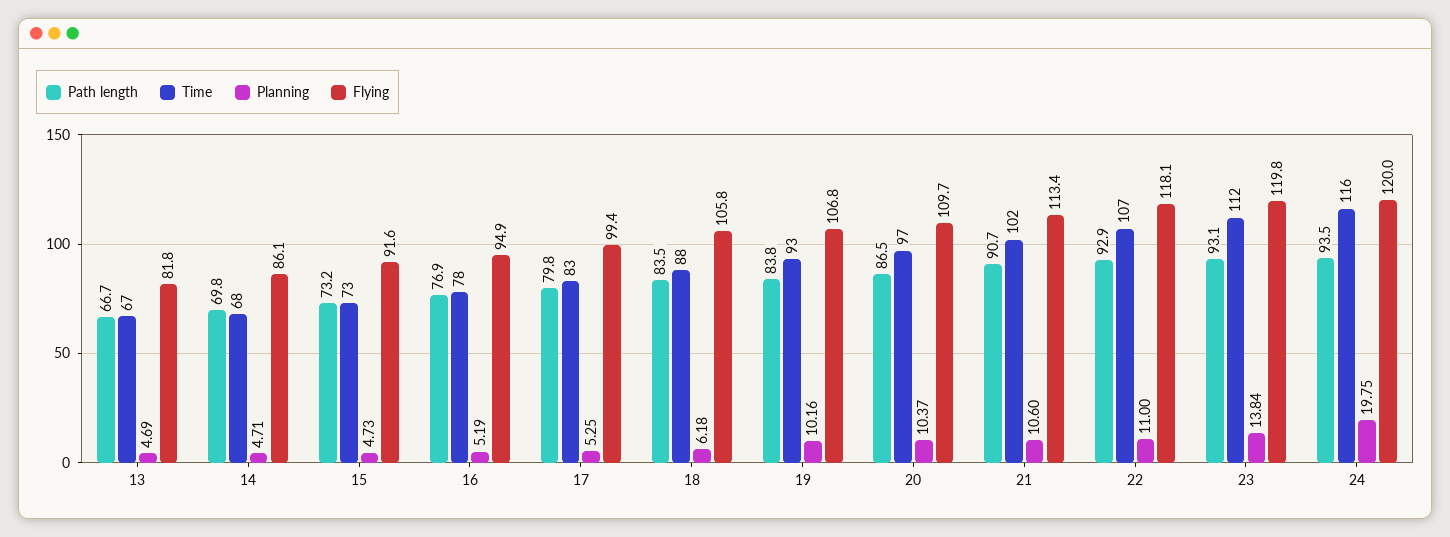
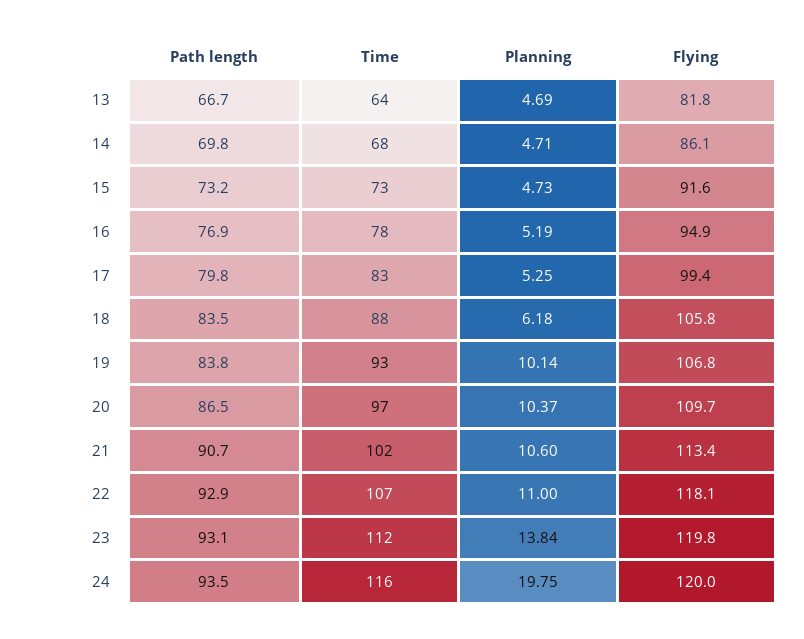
  {
    "Path length": {
      "13": 66.7,
      "14": 69.8,
      "15": 73.2,
      "16": 76.9,
      "17": 79.8,
      "18": 83.5,
      "19": 83.8,
      "20": 86.5,
      "21": 90.7,
      "22": 92.9,
      "23": 93.1,
      "24": 93.5
    },
    "Time": {
-     "13": 67,
+     "13": 64,
      "14": 68,
      "15": 73,
      "16": 78,
      "17": 83,
      "18": 88,
      "19": 93,
      "20": 97,
      "21": 102,
      "22": 107,
      "23": 112,
      "24": 116
    },
    "Planning": {
      "13": 4.69,
      "14": 4.71,
      "15": 4.73,
      "16": 5.19,
      "17": 5.25,
      "18": 6.18,
-     "19": 10.16,
+     "19": 10.14,
      "20": 10.37,
      "21": 10.6,
      "22": 11,
      "23": 13.84,
      "24": 19.75
    },
    "Flying": {
      "13": 81.8,
      "14": 86.1,
      "15": 91.6,
      "16": 94.9,
      "17": 99.4,
      "18": 105.8,
      "19": 106.8,
      "20": 109.7,
      "21": 113.4,
      "22": 118.1,
      "23": 119.8,
      "24": 120
    }
  }

